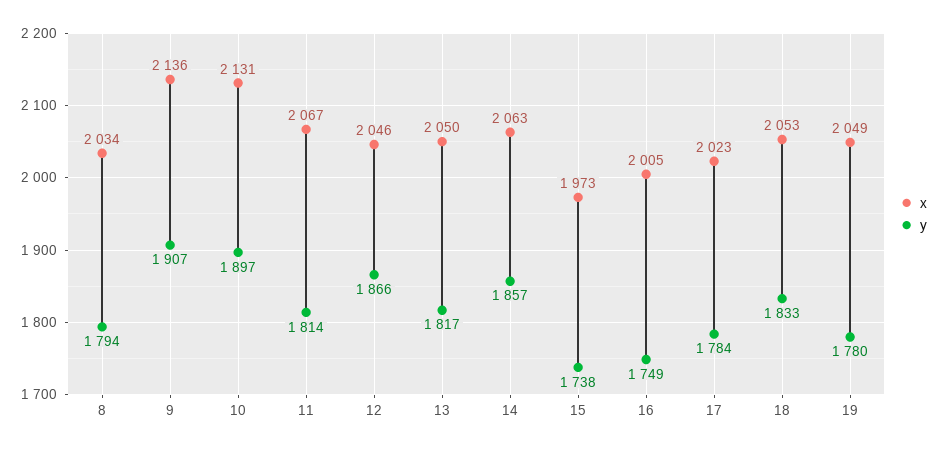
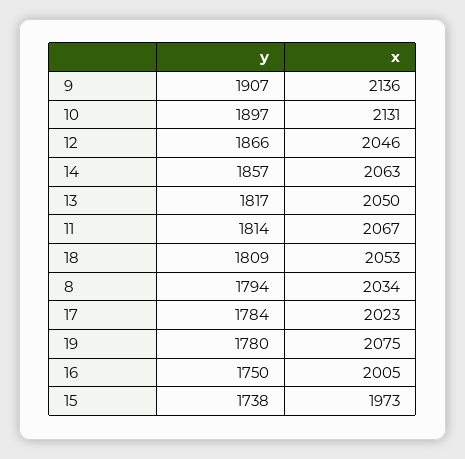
  {
    "x": {
      "8": 2034,
      "9": 2136,
      "10": 2131,
      "11": 2067,
      "12": 2046,
      "13": 2050,
      "14": 2063,
      "15": 1973,
      "16": 2005,
      "17": 2023,
      "18": 2053,
-     "19": 2049
+     "19": 2075
    },
    "y": {
      "8": 1794,
      "9": 1907,
      "10": 1897,
      "11": 1814,
      "12": 1866,
      "13": 1817,
      "14": 1857,
      "15": 1738,
-     "16": 1749,
+     "16": 1750,
      "17": 1784,
-     "18": 1833,
+     "18": 1809,
      "19": 1780
    }
  }

